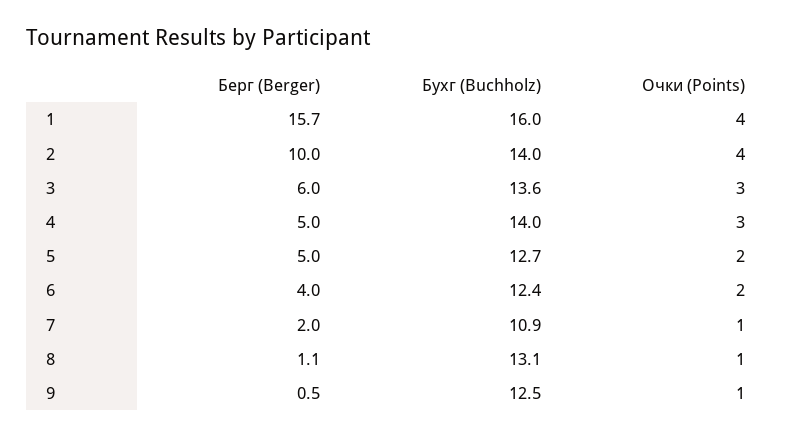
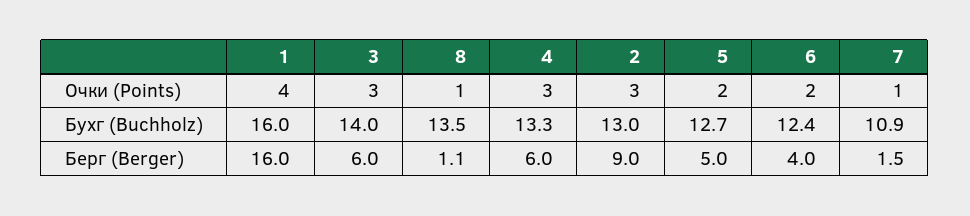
  {
    "Берг (Berger)": {
-     "1": 15.7,
+     "1": 16,
-     "2": 10,
+     "2": 9,
      "3": 6,
-     "4": 5,
+     "4": 6,
      "5": 5,
      "6": 4,
-     "7": 2,
+     "7": 1.5,
-     "8": 1.1,
+     "8": 1.1
-     "9": 0.5
    },
    "Бухг (Buchholz)": {
      "1": 16,
-     "2": 14,
+     "2": 13,
-     "3": 13.6,
+     "3": 14,
-     "4": 14,
+     "4": 13.3,
      "5": 12.7,
      "6": 12.4,
      "7": 10.9,
-     "8": 13.1,
+     "8": 13.5
-     "9": 12.5
    },
    "Очки (Points)": {
      "1": 4,
-     "2": 4,
+     "2": 3,
      "3": 3,
      "4": 3,
      "5": 2,
      "6": 2,
      "7": 1,
-     "8": 1,
+     "8": 1
-     "9": 1
    }
  }

